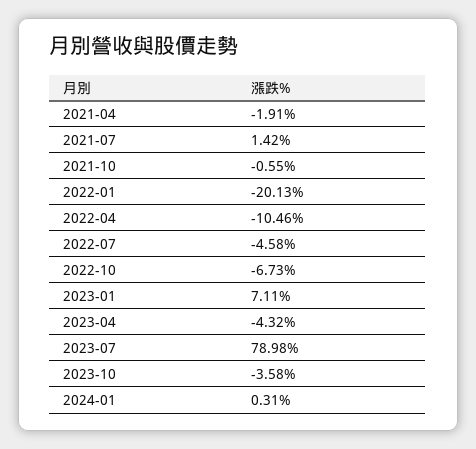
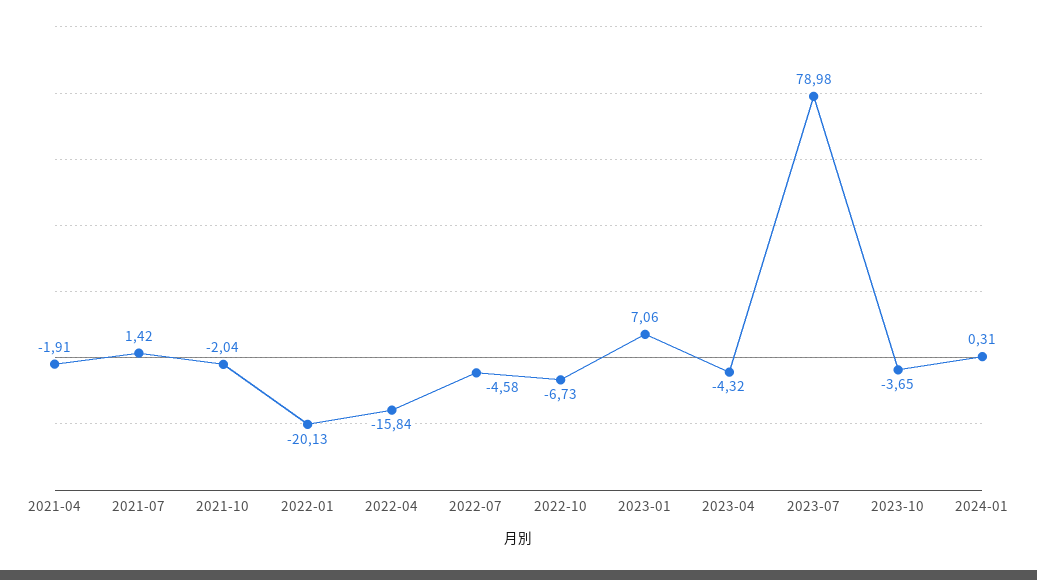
  {
    "2021-04": -1.91,
    "2021-07": 1.42,
-   "2021-10": -0.55,
+   "2021-10": -2.04,
    "2022-01": -20.13,
-   "2022-04": -10.46,
+   "2022-04": -15.84,
    "2022-07": -4.58,
    "2022-10": -6.73,
-   "2023-01": 7.11,
+   "2023-01": 7.06,
    "2023-04": -4.32,
    "2023-07": 78.98,
-   "2023-10": -3.58,
+   "2023-10": -3.65,
    "2024-01": 0.31
  }

